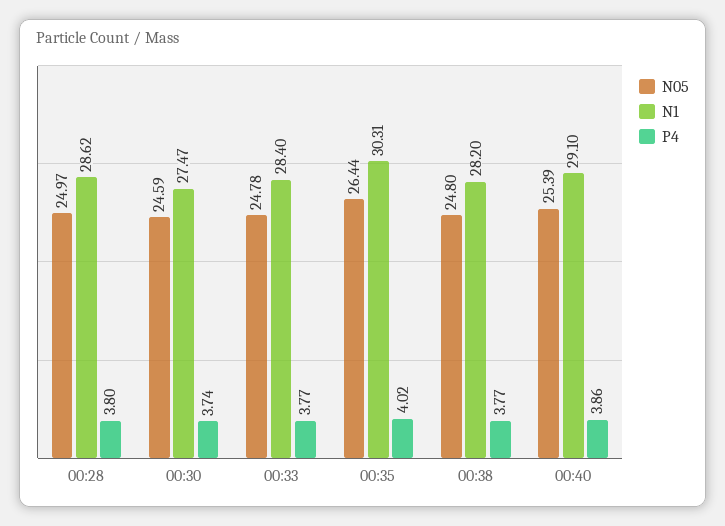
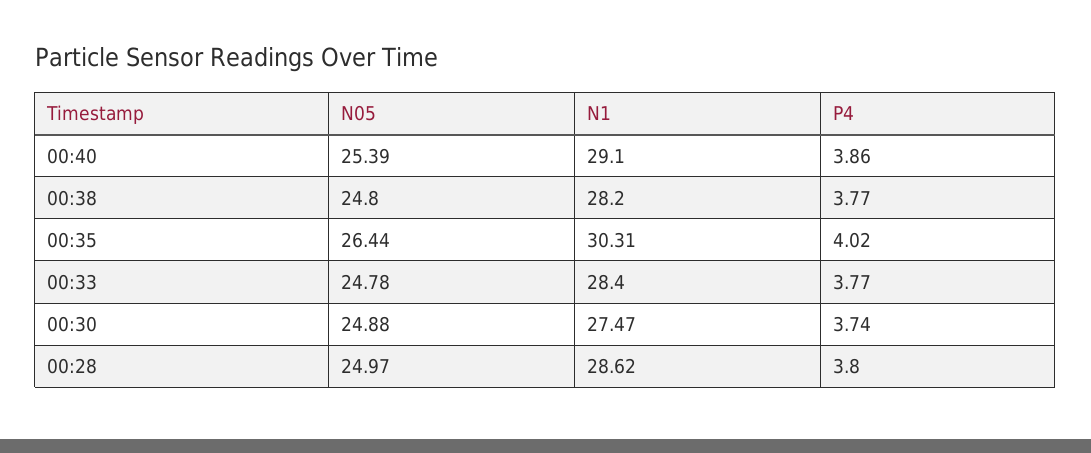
  {
    "N05": {
      "00:28": 24.97,
-     "00:30": 24.59,
+     "00:30": 24.88,
      "00:33": 24.78,
      "00:35": 26.44,
      "00:38": 24.8,
      "00:40": 25.39
    },
    "N1": {
      "00:28": 28.62,
      "00:30": 27.47,
      "00:33": 28.4,
      "00:35": 30.31,
      "00:38": 28.2,
      "00:40": 29.1
    },
    "P4": {
      "00:28": 3.8,
      "00:30": 3.74,
      "00:33": 3.77,
      "00:35": 4.02,
      "00:38": 3.77,
      "00:40": 3.86
    }
  }

